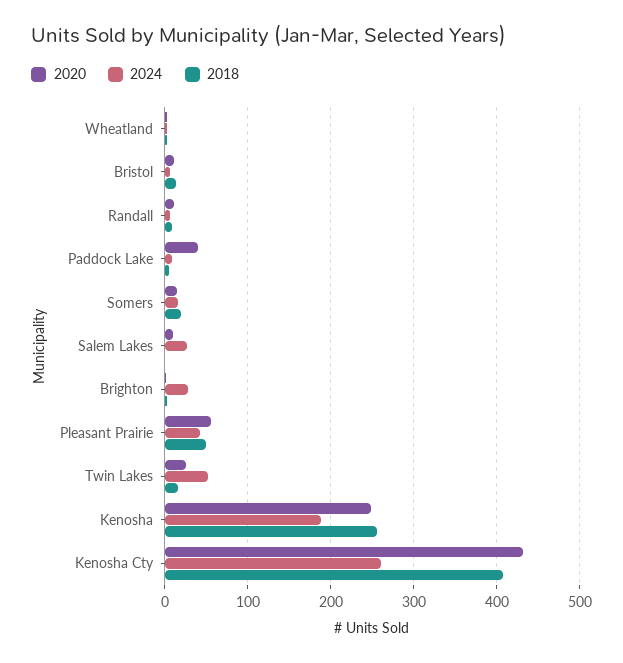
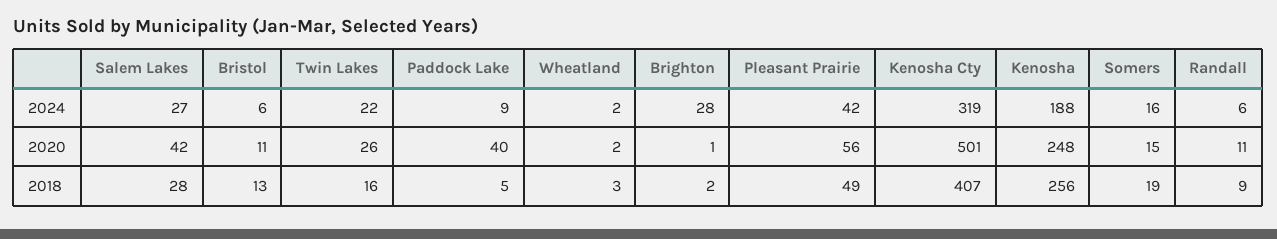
  {
    "2020": {
      "Wheatland": 2,
      "Bristol": 11,
      "Randall": 11,
      "Paddock Lake": 40,
      "Somers": 15,
-     "Salem Lakes": 10,
+     "Salem Lakes": 42,
      "Brighton": 1,
      "Pleasant Prairie": 56,
      "Twin Lakes": 26,
      "Kenosha": 248,
-     "Kenosha Cty": 430
+     "Kenosha Cty": 501
    },
    "2024": {
      "Wheatland": 2,
      "Bristol": 6,
      "Randall": 6,
      "Paddock Lake": 9,
      "Somers": 16,
      "Salem Lakes": 27,
      "Brighton": 28,
      "Pleasant Prairie": 42,
-     "Twin Lakes": 50,
+     "Twin Lakes": 22,
      "Kenosha": 188,
-     "Kenosha Cty": 260
+     "Kenosha Cty": 319
    },
    "2018": {
      "Wheatland": 3,
      "Bristol": 13,
      "Randall": 9,
      "Paddock Lake": 5,
      "Somers": 19,
-     "Salem Lakes": 0,
+     "Salem Lakes": 28,
      "Brighton": 2,
      "Pleasant Prairie": 49,
      "Twin Lakes": 16,
      "Kenosha": 256,
      "Kenosha Cty": 407
    }
  }

